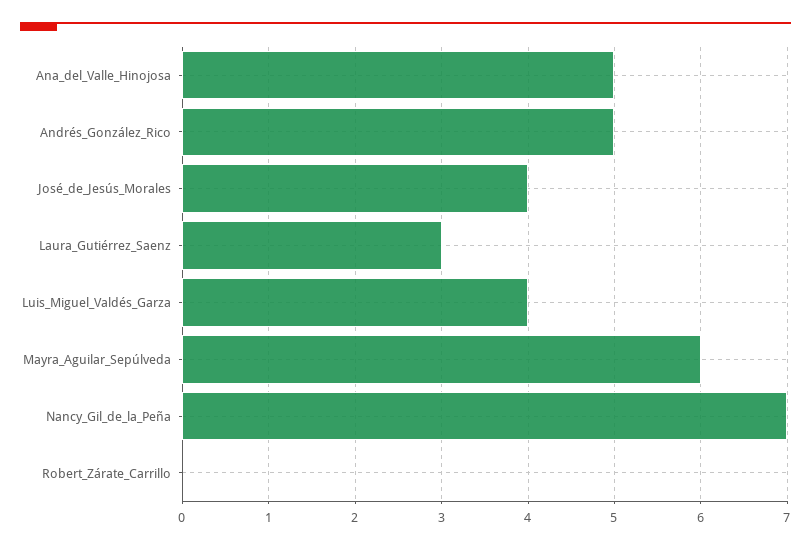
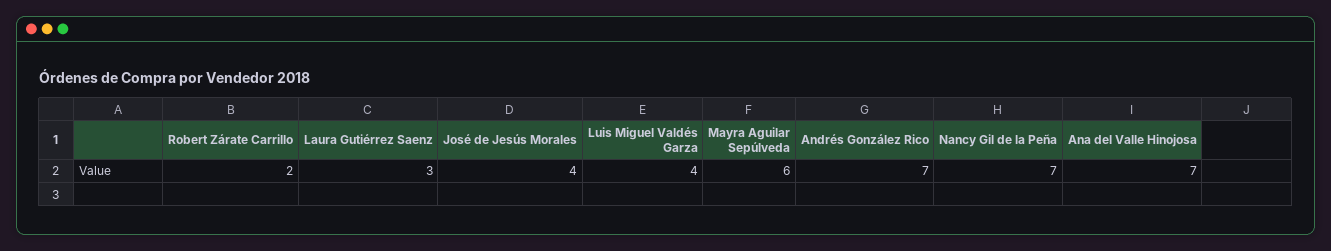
  {
-   "Ana_del_Valle_Hinojosa": 5,
+   "Ana_del_Valle_Hinojosa": 7,
-   "Andrés_González_Rico": 5,
+   "Andrés_González_Rico": 7,
    "José_de_Jesús_Morales": 4,
    "Laura_Gutiérrez_Saenz": 3,
    "Luis_Miguel_Valdés_Garza": 4,
    "Mayra_Aguilar_Sepúlveda": 6,
    "Nancy_Gil_de_la_Peña": 7,
-   "Robert_Zárate_Carrillo": 0
+   "Robert_Zárate_Carrillo": 2
  }

